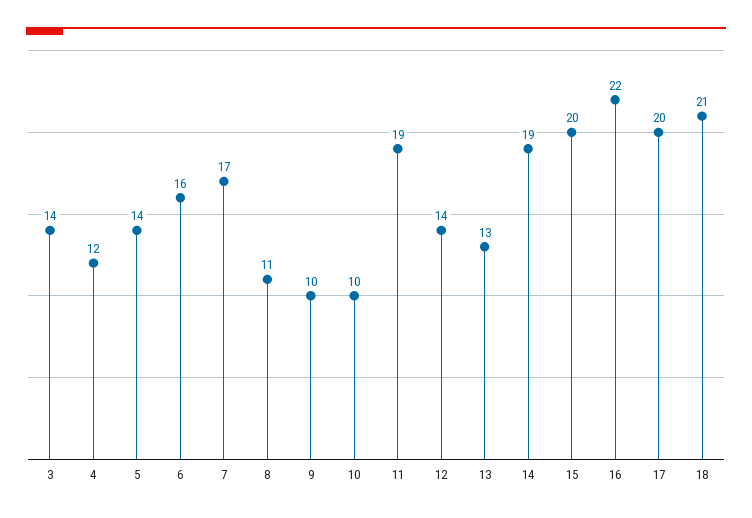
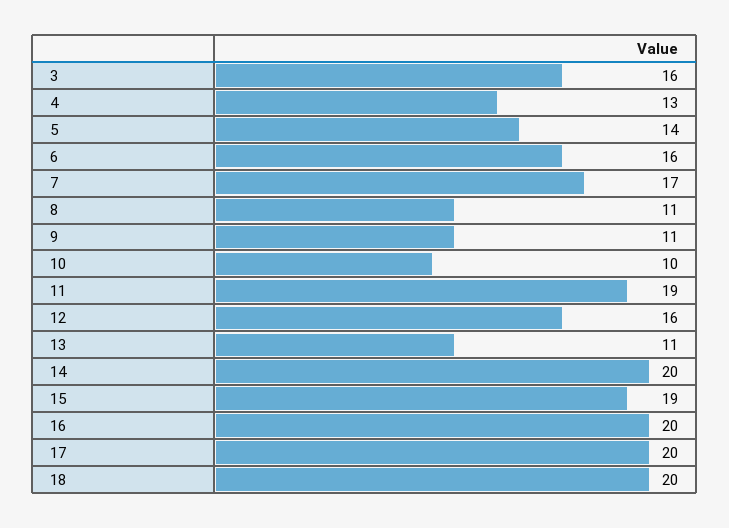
  {
-   "3": 14,
+   "3": 16,
-   "4": 12,
+   "4": 13,
    "5": 14,
    "6": 16,
    "7": 17,
    "8": 11,
-   "9": 10,
+   "9": 11,
    "10": 10,
    "11": 19,
-   "12": 14,
+   "12": 16,
-   "13": 13,
+   "13": 11,
-   "14": 19,
+   "14": 20,
-   "15": 20,
+   "15": 19,
-   "16": 22,
+   "16": 20,
    "17": 20,
-   "18": 21
+   "18": 20
  }

